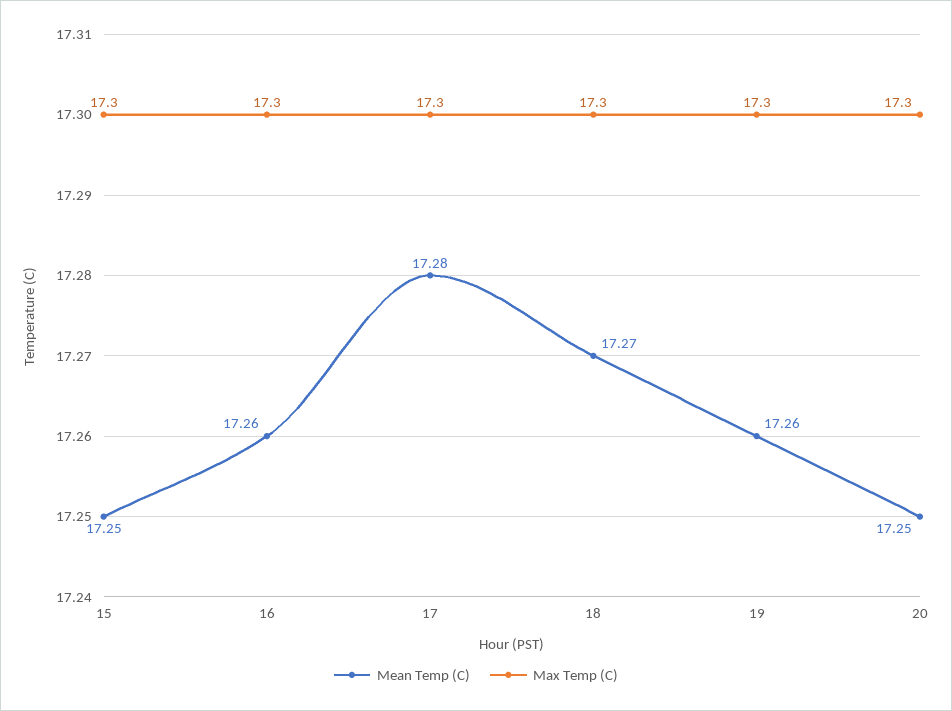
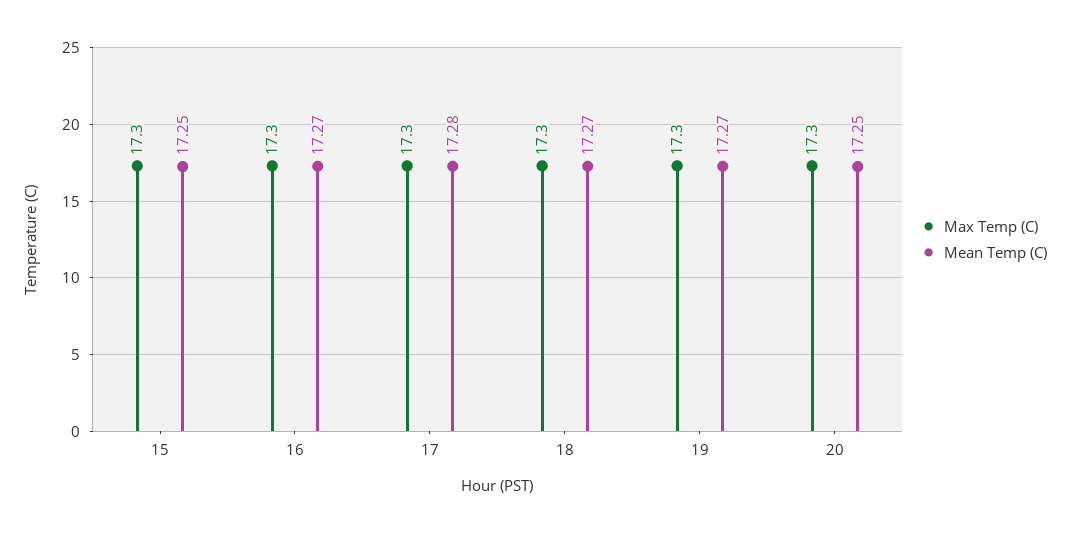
  {
    "Mean Temp (C)": {
      "15": 17.25,
-     "16": 17.26,
+     "16": 17.27,
      "17": 17.28,
      "18": 17.27,
-     "19": 17.26,
+     "19": 17.27,
      "20": 17.25
    },
    "Max Temp (C)": {
      "15": 17.3,
      "16": 17.3,
      "17": 17.3,
      "18": 17.3,
      "19": 17.3,
      "20": 17.3
    }
  }

